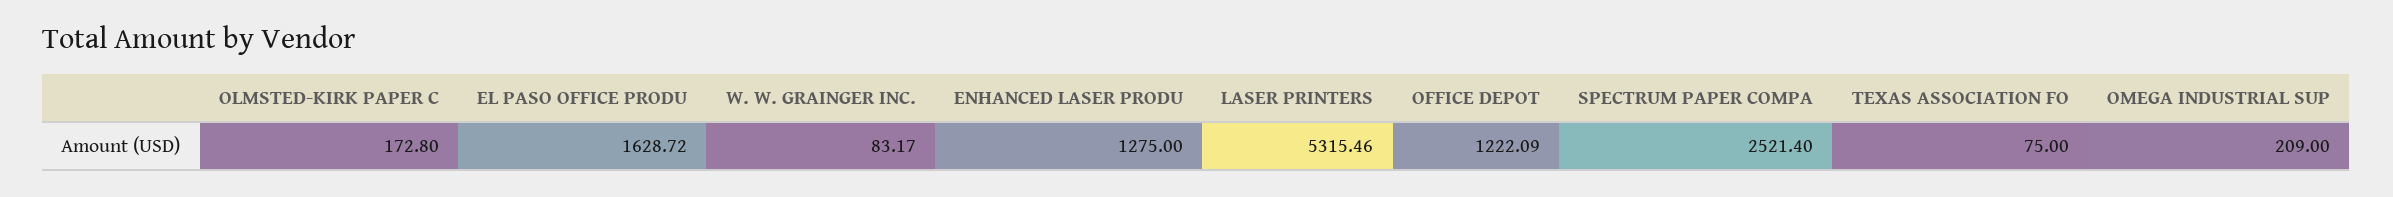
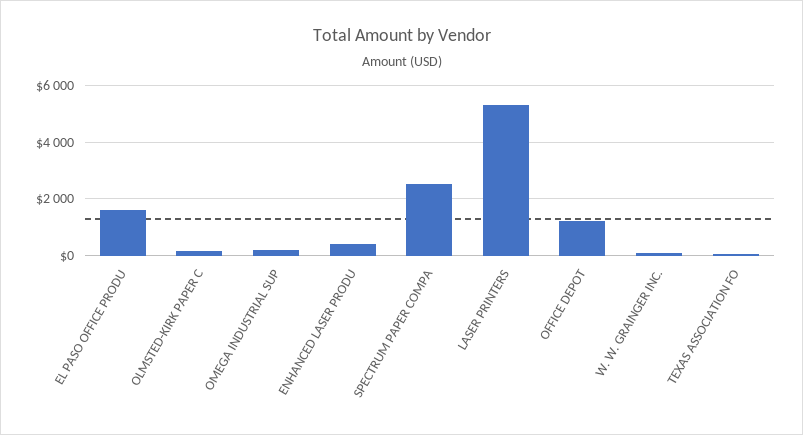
  {
    "OLMSTED-KIRK PAPER C": 172.8,
    "EL PASO OFFICE PRODU": 1628.72,
    "W. W. GRAINGER INC.": 83.17,
-   "ENHANCED LASER PRODU": 1275,
+   "ENHANCED LASER PRODU": 500,
    "LASER PRINTERS": 5315.46,
    "OFFICE DEPOT": 1222.09,
    "SPECTRUM PAPER COMPA": 2521.4,
    "TEXAS ASSOCIATION FO": 75,
    "OMEGA INDUSTRIAL SUP": 209
  }

